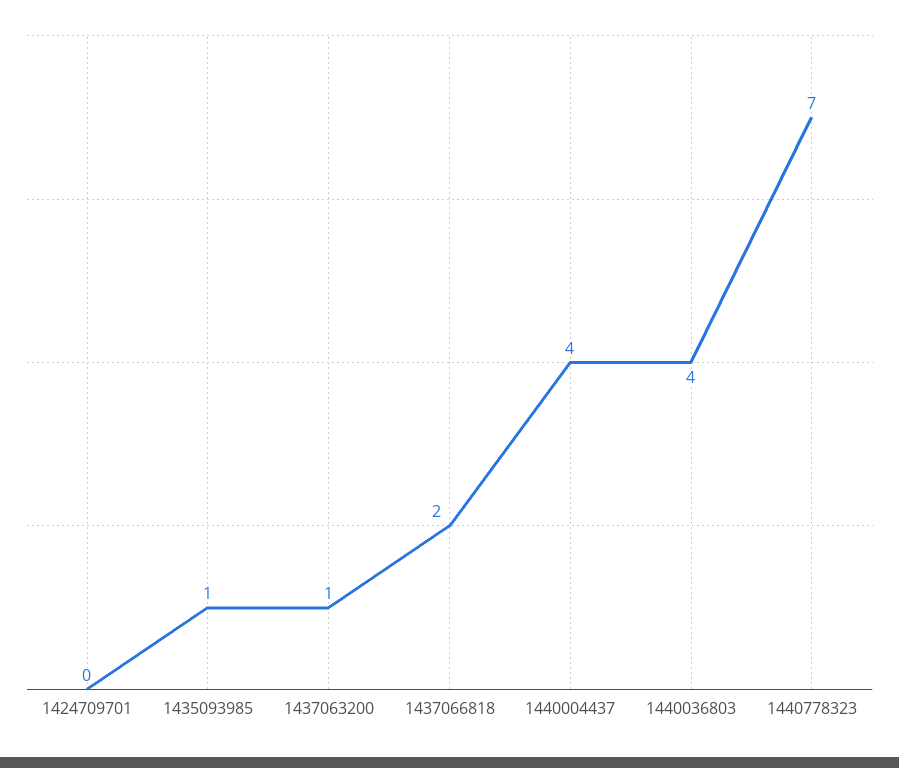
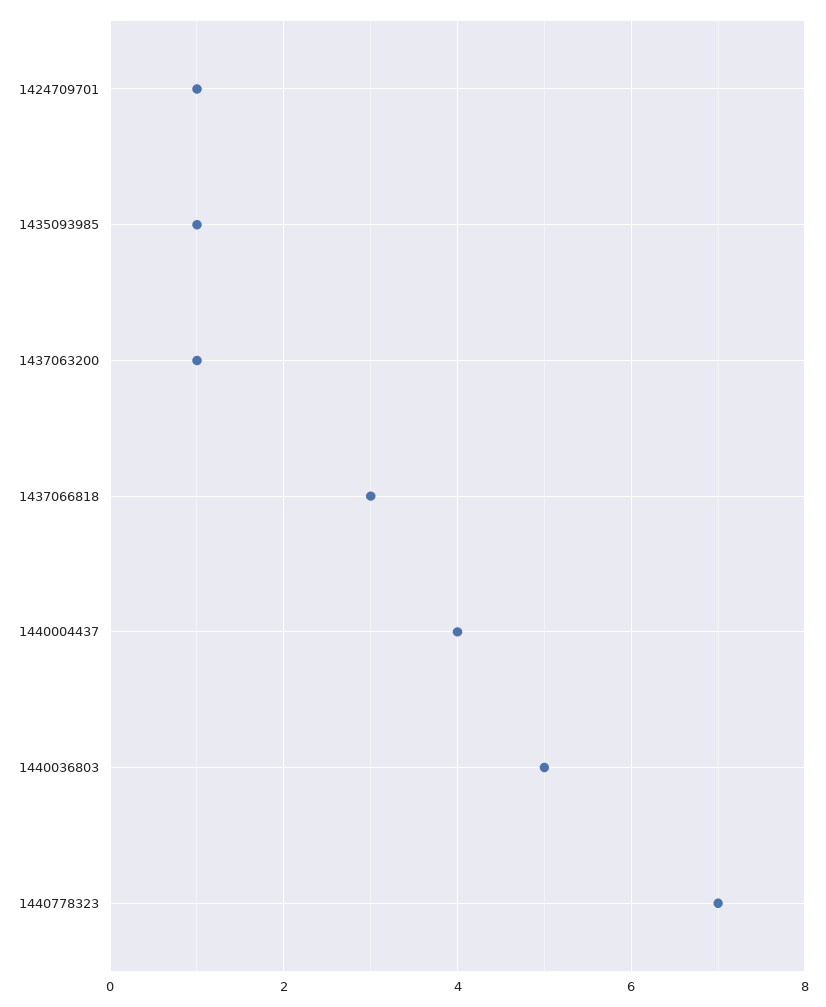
  {
-   "1424709701": 0,
+   "1424709701": 1,
    "1435093985": 1,
    "1437063200": 1,
-   "1437066818": 2,
+   "1437066818": 3,
    "1440004437": 4,
-   "1440036803": 4,
+   "1440036803": 5,
    "1440778323": 7
  }

